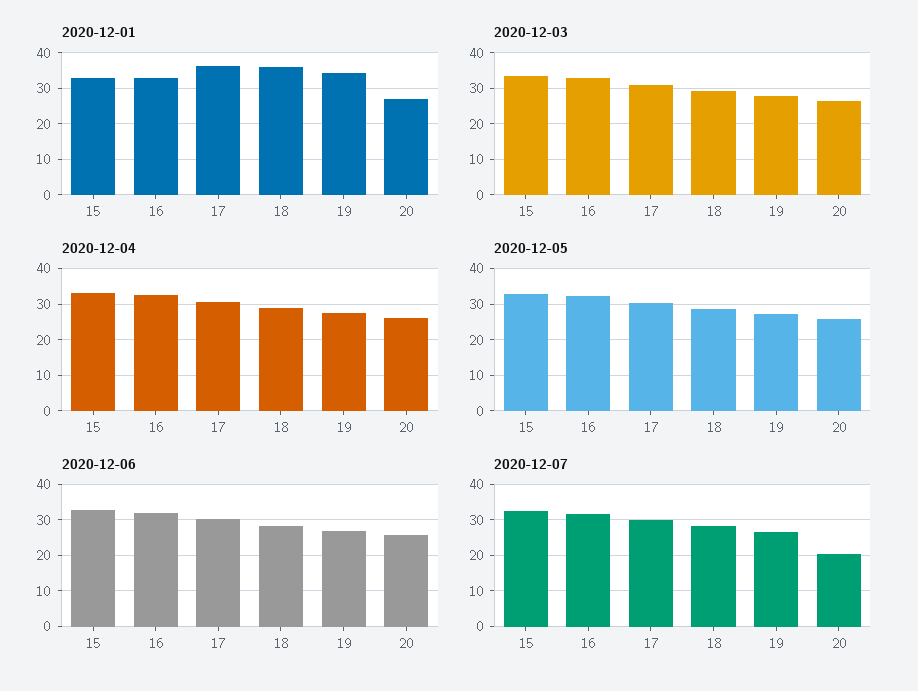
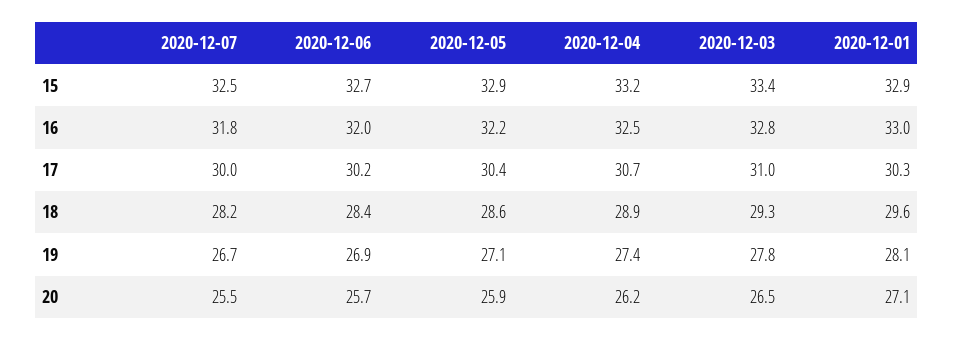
  {
    "2020-12-01": {
      "15": 32.9,
      "16": 33,
-     "17": 36,
+     "17": 30.3,
-     "18": 36,
+     "18": 29.6,
-     "19": 34,
+     "19": 28.1,
      "20": 27.1
    },
    "2020-12-03": {
      "15": 33.4,
      "16": 32.8,
      "17": 31,
      "18": 29.3,
      "19": 27.8,
      "20": 26.5
    },
    "2020-12-04": {
      "15": 33.2,
      "16": 32.5,
      "17": 30.7,
      "18": 28.9,
      "19": 27.4,
      "20": 26.2
    },
    "2020-12-05": {
      "15": 32.9,
      "16": 32.2,
      "17": 30.4,
      "18": 28.6,
      "19": 27.1,
      "20": 25.9
    },
    "2020-12-06": {
      "15": 32.7,
      "16": 32,
      "17": 30.2,
      "18": 28.4,
      "19": 26.9,
      "20": 25.7
    },
    "2020-12-07": {
      "15": 32.5,
      "16": 31.8,
      "17": 30,
      "18": 28.2,
      "19": 26.7,
-     "20": 20
+     "20": 25.5
    }
  }

